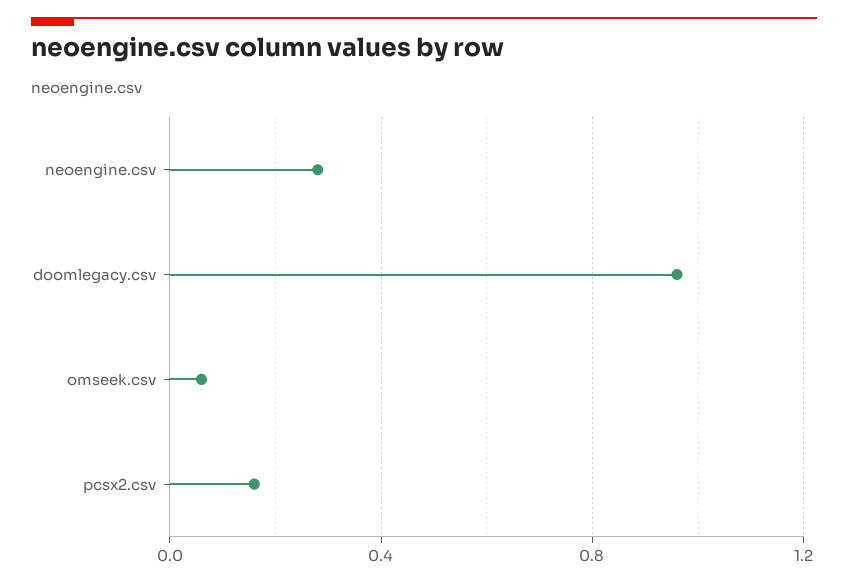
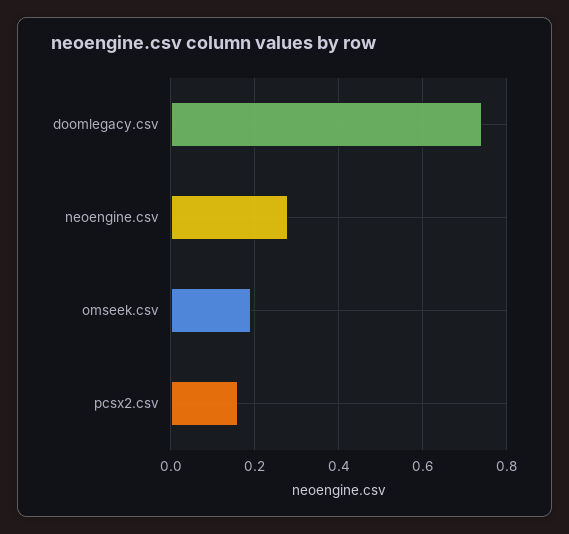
  {
    "neoengine.csv": 0.3,
-   "doomlegacy.csv": 0.95,
+   "doomlegacy.csv": 0.75,
-   "omseek.csv": 0.05,
+   "omseek.csv": 0.2,
    "pcsx2.csv": 0.15
  }

